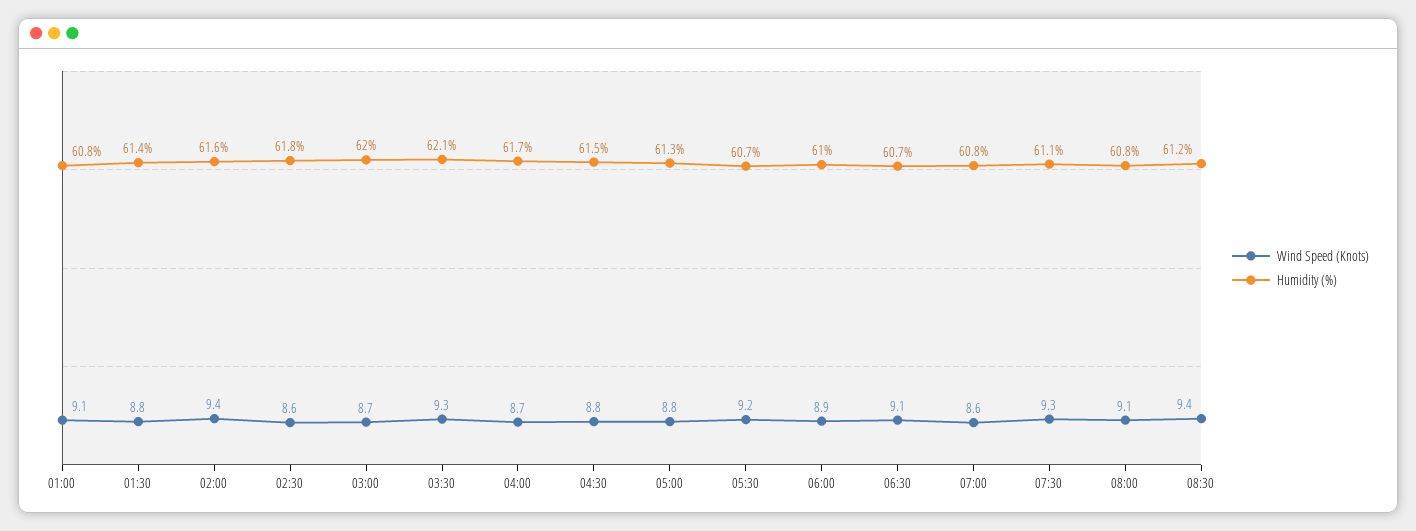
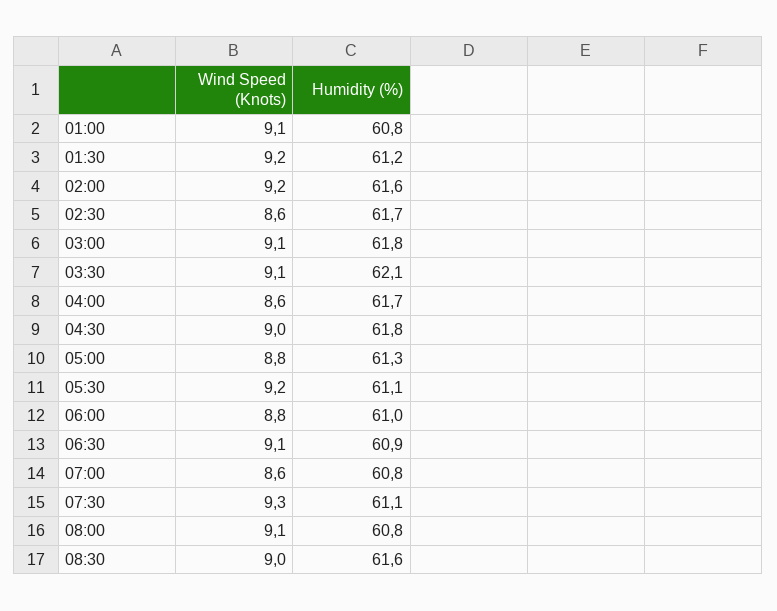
  {
    "Wind Speed (Knots)": {
      "01:00": 9.1,
-     "01:30": 8.8,
+     "01:30": 9.2,
-     "02:00": 9.4,
+     "02:00": 9.2,
      "02:30": 8.6,
-     "03:00": 8.7,
+     "03:00": 9.1,
-     "03:30": 9.3,
+     "03:30": 9.1,
-     "04:00": 8.7,
+     "04:00": 8.6,
-     "04:30": 8.8,
+     "04:30": 9,
      "05:00": 8.8,
      "05:30": 9.2,
-     "06:00": 8.9,
+     "06:00": 8.8,
      "06:30": 9.1,
      "07:00": 8.6,
      "07:30": 9.3,
      "08:00": 9.1,
-     "08:30": 9.4
+     "08:30": 9
    },
    "Humidity (%)": {
      "01:00": 60.8,
-     "01:30": 61.4,
+     "01:30": 61.2,
      "02:00": 61.6,
-     "02:30": 61.8,
+     "02:30": 61.7,
-     "03:00": 62,
+     "03:00": 61.8,
      "03:30": 62.1,
      "04:00": 61.7,
-     "04:30": 61.5,
+     "04:30": 61.8,
      "05:00": 61.3,
-     "05:30": 60.7,
+     "05:30": 61.1,
      "06:00": 61,
-     "06:30": 60.7,
+     "06:30": 60.9,
      "07:00": 60.8,
      "07:30": 61.1,
      "08:00": 60.8,
-     "08:30": 61.2
+     "08:30": 61.6
    }
  }

